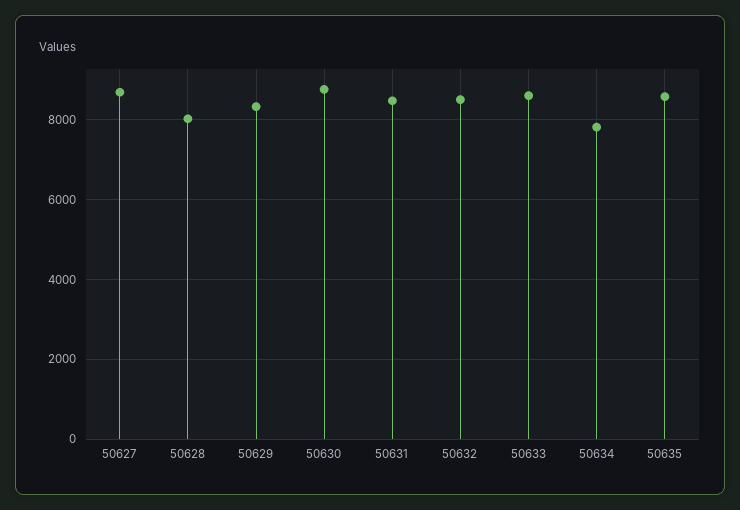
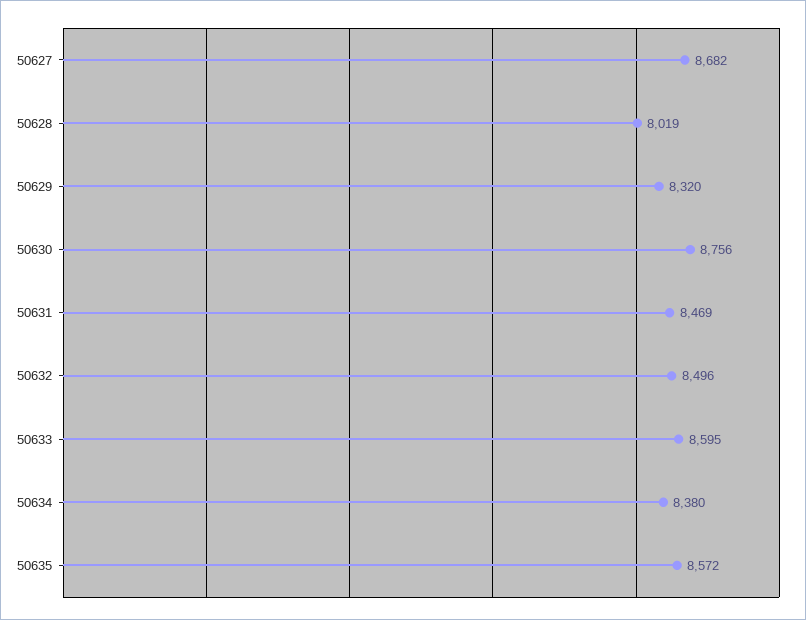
  {
    "50627": 8682,
    "50628": 8019,
    "50629": 8320,
    "50630": 8756,
    "50631": 8469,
    "50632": 8496,
    "50633": 8595,
-   "50634": 7800,
+   "50634": 8380,
    "50635": 8572
  }

